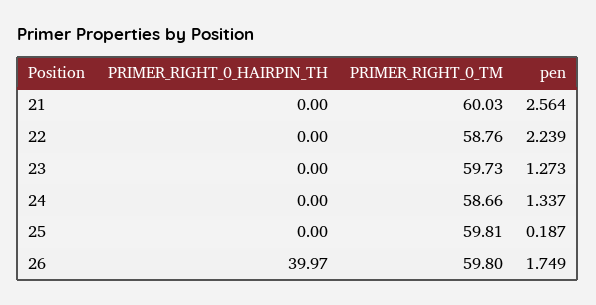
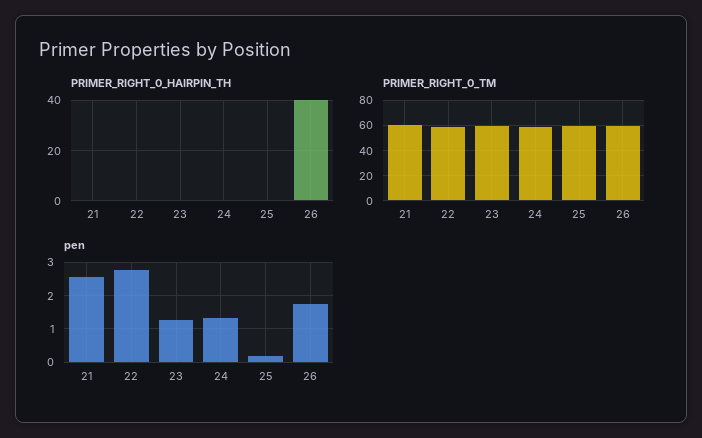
  {
    "PRIMER_RIGHT_0_HAIRPIN_TH": {
      "21": 0,
      "22": 0,
      "23": 0,
      "24": 0,
      "25": 0,
      "26": 39.97
    },
    "PRIMER_RIGHT_0_TM": {
      "21": 60.03,
      "22": 58.76,
      "23": 59.73,
      "24": 58.66,
      "25": 59.81,
      "26": 59.8
    },
    "pen": {
      "21": 2.564,
-     "22": 2.239,
+     "22": 2.8,
      "23": 1.273,
      "24": 1.337,
      "25": 0.187,
      "26": 1.749
    }
  }

